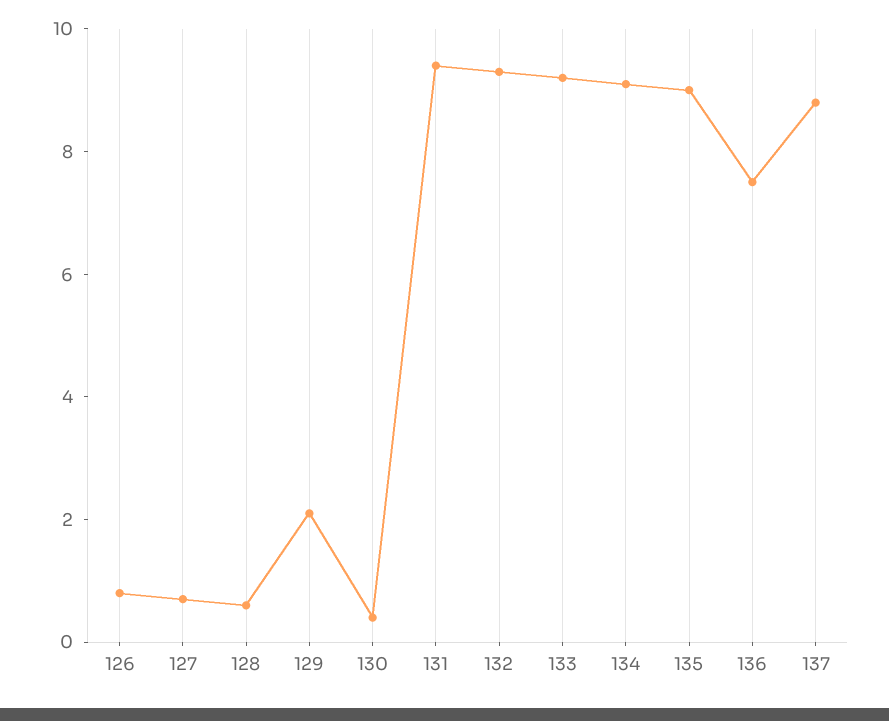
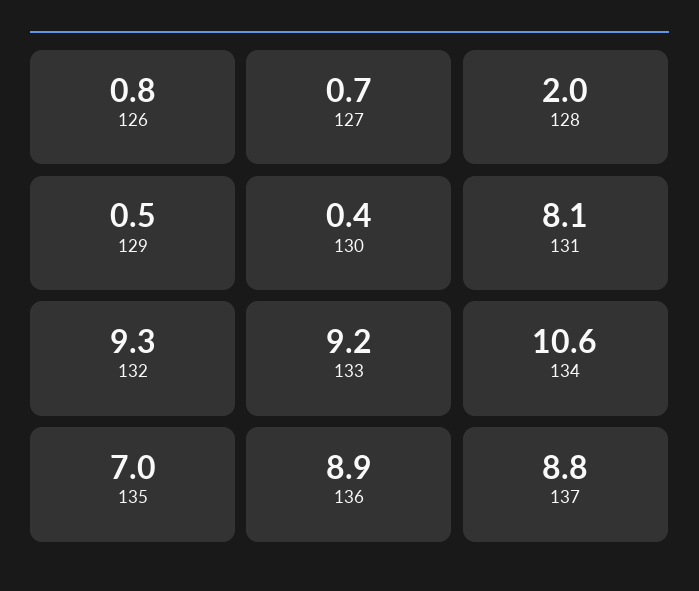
  {
    "126": 0.8,
    "127": 0.7,
-   "128": 0.5,
+   "128": 2,
-   "129": 2,
+   "129": 0.5,
    "130": 0.4,
-   "131": 9.5,
+   "131": 8.1,
    "132": 9.3,
    "133": 9.2,
-   "134": 9,
+   "134": 10.6,
-   "135": 9,
+   "135": 7,
-   "136": 7.5,
+   "136": 8.9,
    "137": 8.8
  }

